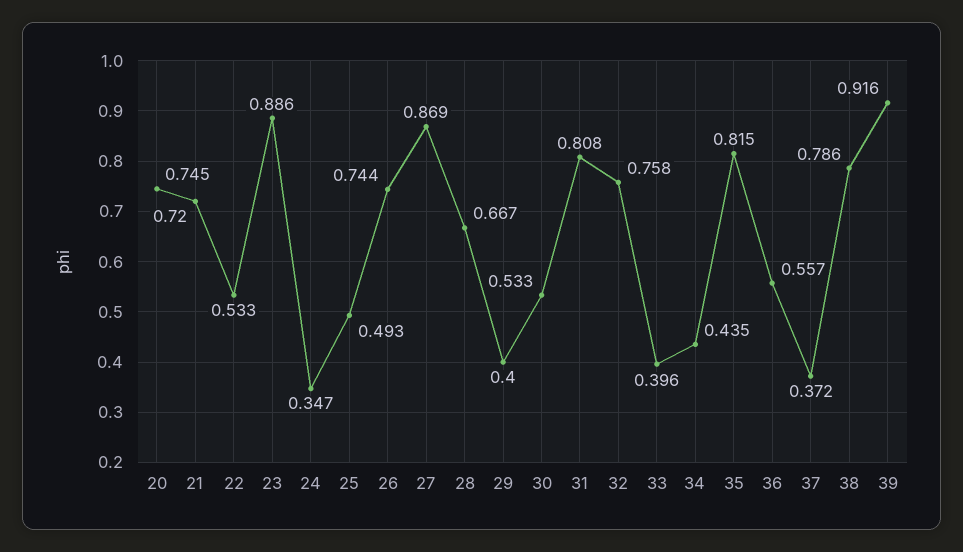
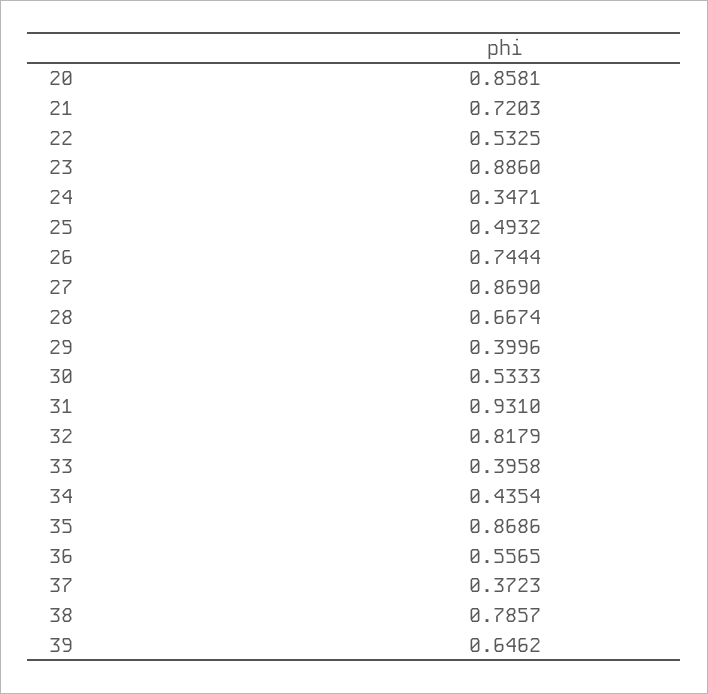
  {
-   "20": 0.745,
+   "20": 0.8581,
    "21": 0.7203,
    "22": 0.5325,
    "23": 0.886,
    "24": 0.3471,
    "25": 0.4932,
    "26": 0.7444,
    "27": 0.869,
    "28": 0.6674,
    "29": 0.3996,
    "30": 0.5333,
-   "31": 0.808,
+   "31": 0.931,
-   "32": 0.758,
+   "32": 0.8179,
    "33": 0.3958,
    "34": 0.4354,
-   "35": 0.815,
+   "35": 0.8686,
    "36": 0.5565,
    "37": 0.3723,
    "38": 0.7857,
-   "39": 0.916
+   "39": 0.6462
  }

